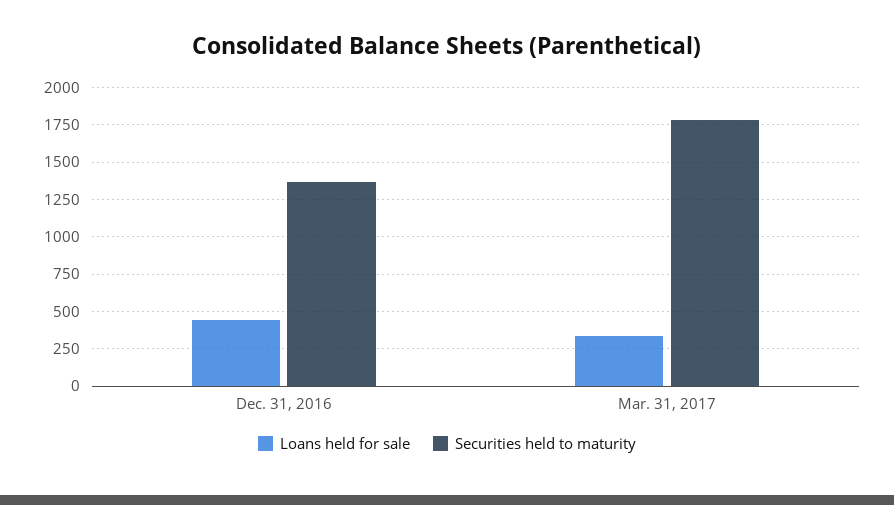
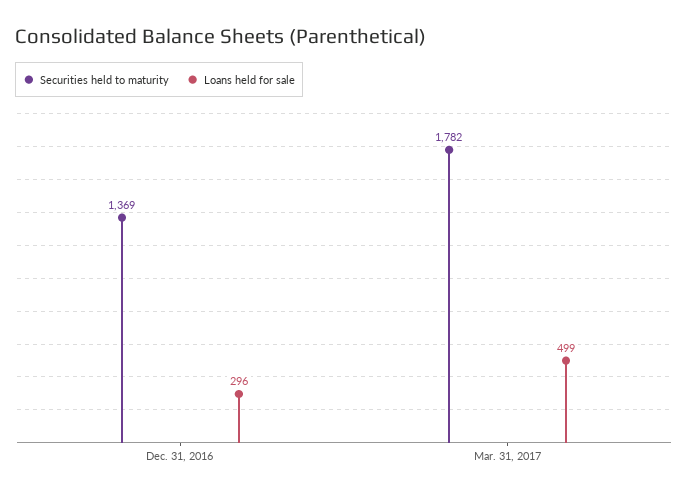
  {
    "Loans held for sale": {
-     "Dec. 31, 2016": 450,
+     "Dec. 31, 2016": 296,
-     "Mar. 31, 2017": 350
+     "Mar. 31, 2017": 499
    },
    "Securities held to maturity": {
      "Dec. 31, 2016": 1369,
      "Mar. 31, 2017": 1782
    }
  }

